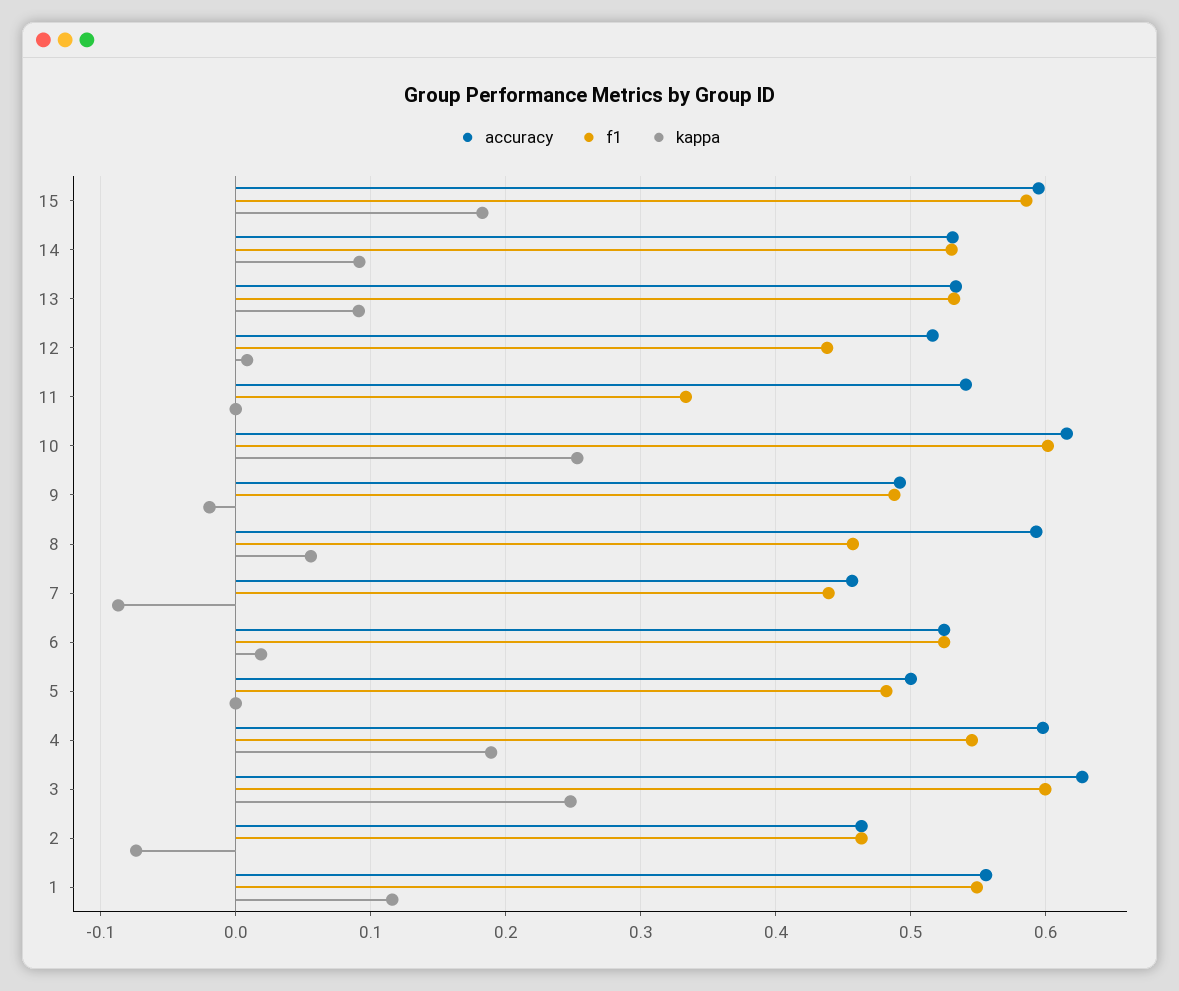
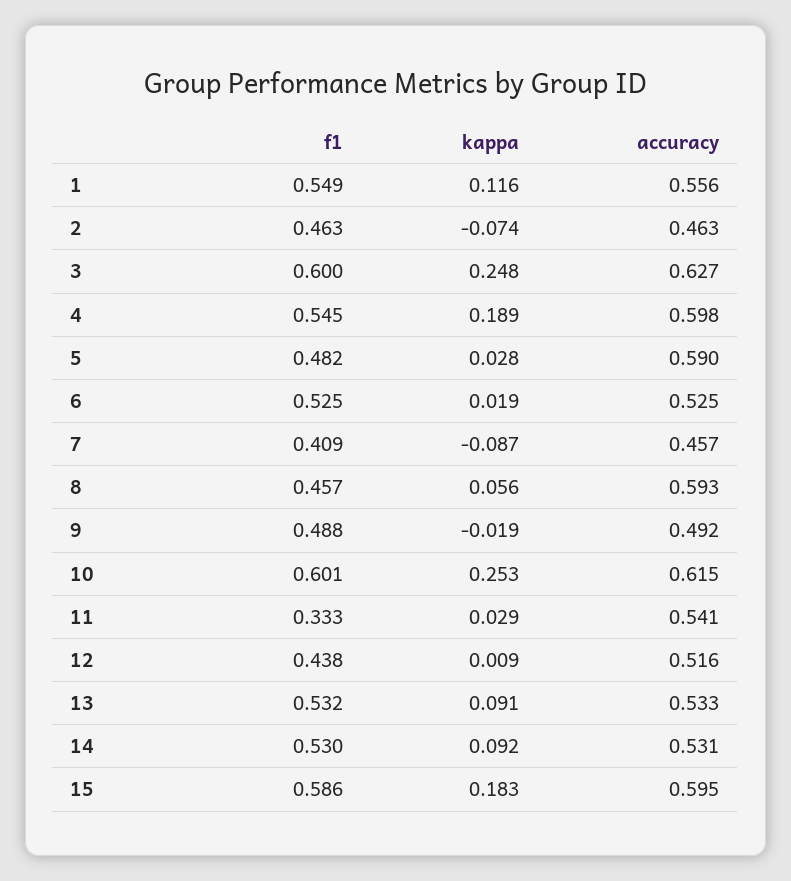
  {
    "accuracy": {
      "15": 0.595,
      "14": 0.531,
      "13": 0.533,
      "12": 0.516,
      "11": 0.541,
      "10": 0.615,
      "9": 0.492,
      "8": 0.593,
      "7": 0.457,
      "6": 0.525,
-     "5": 0.5,
+     "5": 0.59,
      "4": 0.598,
      "3": 0.627,
      "2": 0.463,
      "1": 0.556
    },
    "f1": {
      "15": 0.586,
      "14": 0.53,
      "13": 0.532,
      "12": 0.438,
      "11": 0.333,
      "10": 0.601,
      "9": 0.488,
      "8": 0.457,
-     "7": 0.44,
+     "7": 0.409,
      "6": 0.525,
      "5": 0.482,
      "4": 0.545,
      "3": 0.6,
      "2": 0.463,
      "1": 0.549
    },
    "kappa": {
      "15": 0.183,
      "14": 0.092,
      "13": 0.091,
      "12": 0.009,
-     "11": 0,
+     "11": 0.029,
      "10": 0.253,
      "9": -0.019,
      "8": 0.056,
      "7": -0.087,
      "6": 0.019,
-     "5": 0,
+     "5": 0.028,
      "4": 0.189,
      "3": 0.248,
      "2": -0.074,
      "1": 0.116
    }
  }

